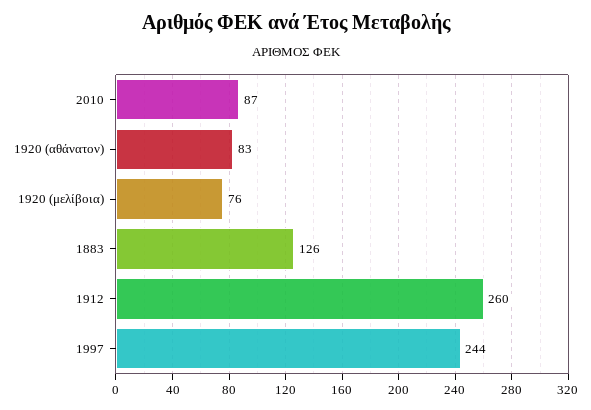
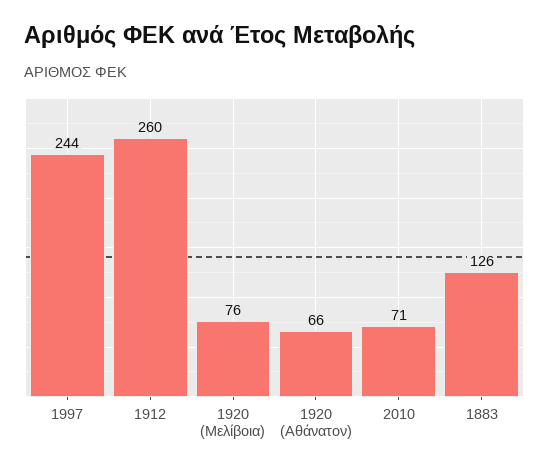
  {
-   "2010": 87,
+   "2010": 71,
-   "1920 (αθάνατον)": 83,
+   "1920 (αθάνατον)": 66,
    "1920 (μελίβοια)": 76,
    "1883": 126,
    "1912": 260,
    "1997": 244
  }

